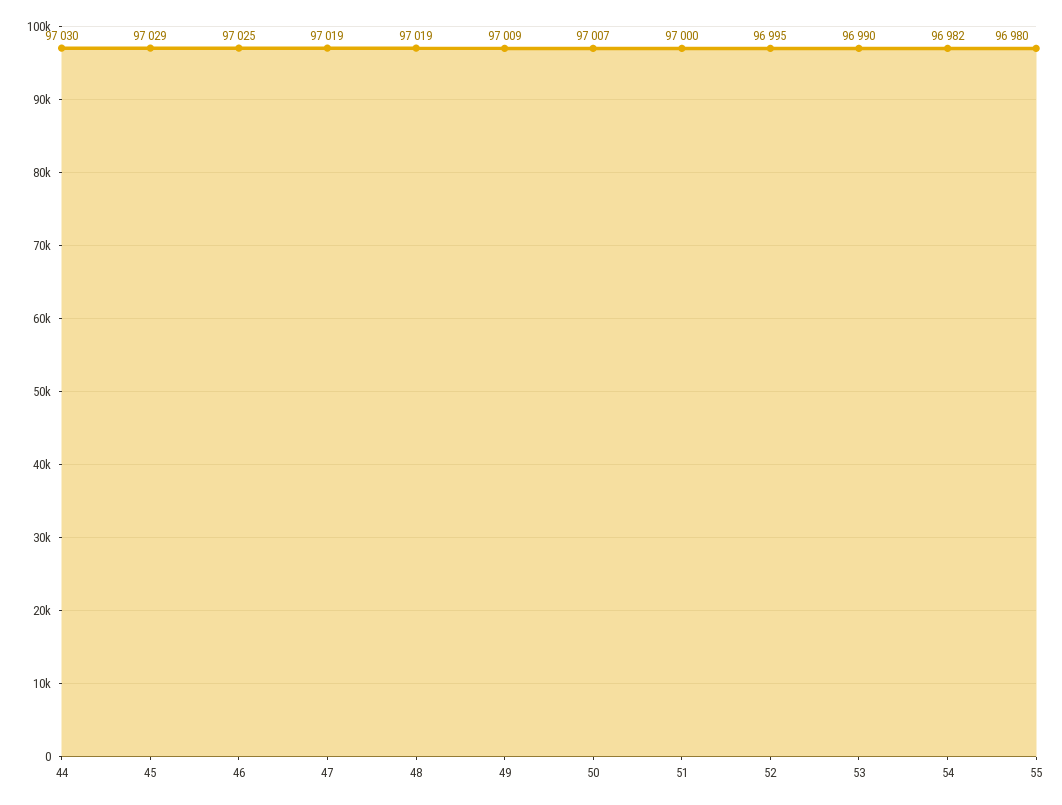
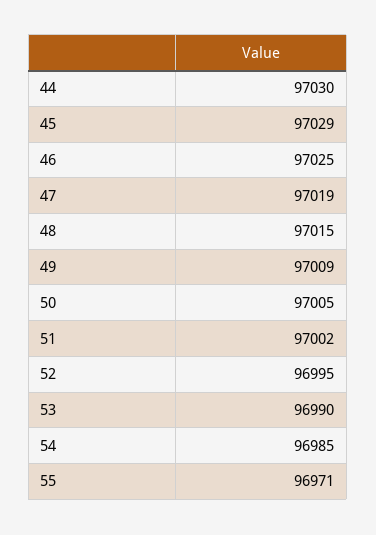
  {
    "44": 97030,
    "45": 97029,
    "46": 97025,
    "47": 97019,
-   "48": 97019,
+   "48": 97015,
    "49": 97009,
-   "50": 97007,
+   "50": 97005,
-   "51": 97000,
+   "51": 97002,
    "52": 96995,
    "53": 96990,
-   "54": 96982,
+   "54": 96985,
-   "55": 96980
+   "55": 96971
  }

